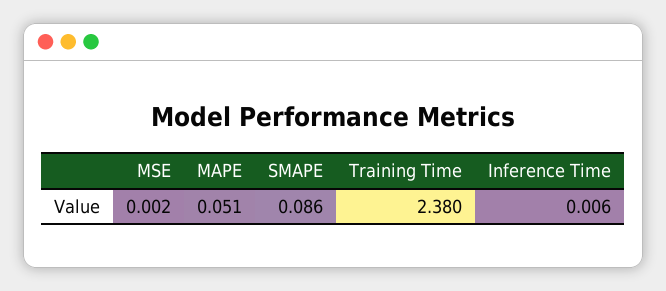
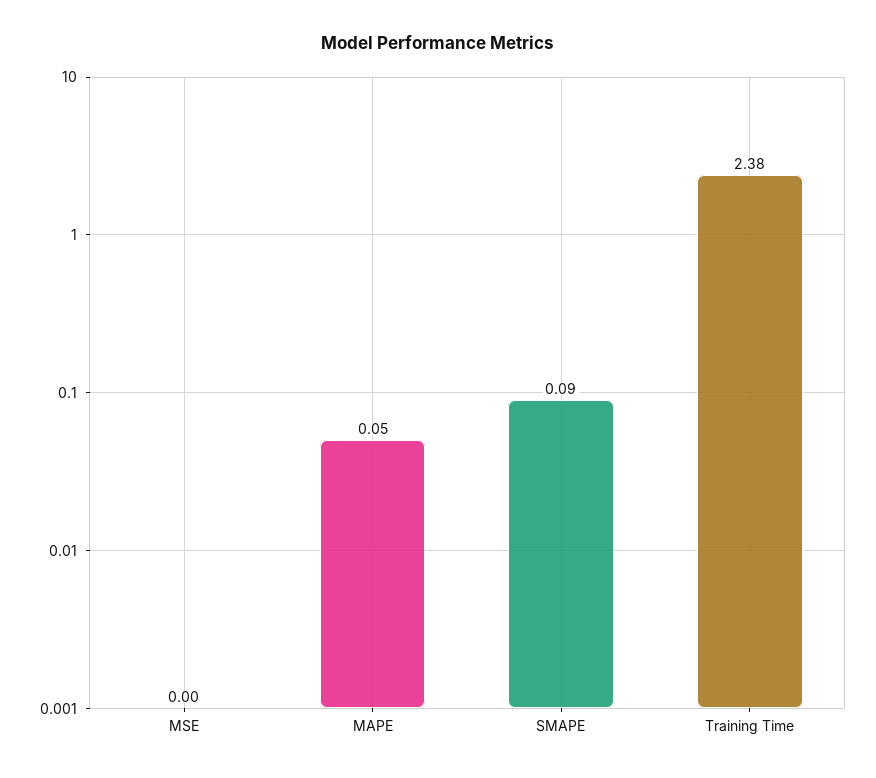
  {
    "MSE": 0.002,
    "MAPE": 0.051,
    "SMAPE": 0.086,
-   "Training Time": 2.38,
+   "Training Time": 2.38
-   "Inference Time": 0.006
  }

